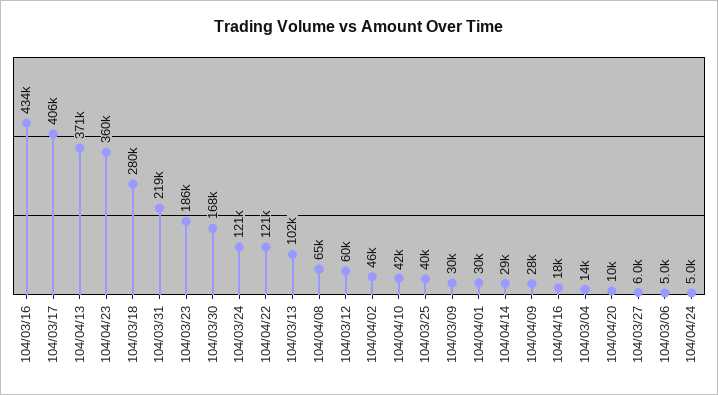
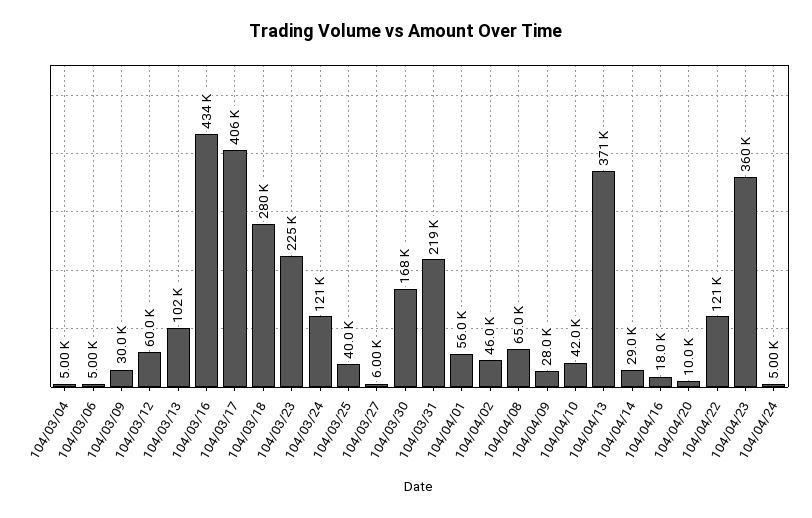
  {
    "104/03/16": 434000,
    "104/03/17": 406000,
    "104/04/13": 371000,
    "104/04/23": 360000,
    "104/03/18": 280000,
    "104/03/31": 219000,
-   "104/03/23": 186000,
+   "104/03/23": 225000,
    "104/03/30": 168000,
    "104/03/24": 121000,
    "104/04/22": 121000,
    "104/03/13": 102000,
    "104/04/08": 65000,
    "104/03/12": 60000,
    "104/04/02": 46000,
    "104/04/10": 42000,
    "104/03/25": 40000,
    "104/03/09": 30000,
-   "104/04/01": 30000,
+   "104/04/01": 56000,
    "104/04/14": 29000,
    "104/04/09": 28000,
    "104/04/16": 18000,
-   "104/03/04": 14000,
+   "104/03/04": 5000,
    "104/04/20": 10000,
    "104/03/27": 6000,
    "104/03/06": 5000,
    "104/04/24": 5000
  }

